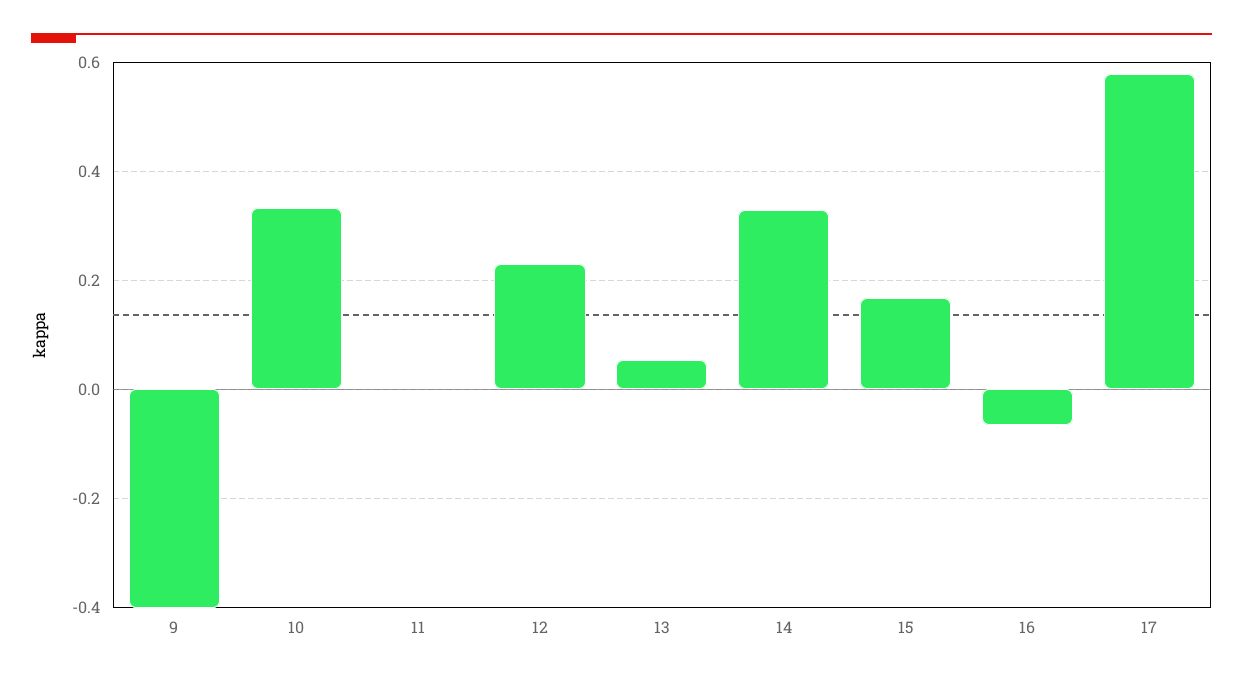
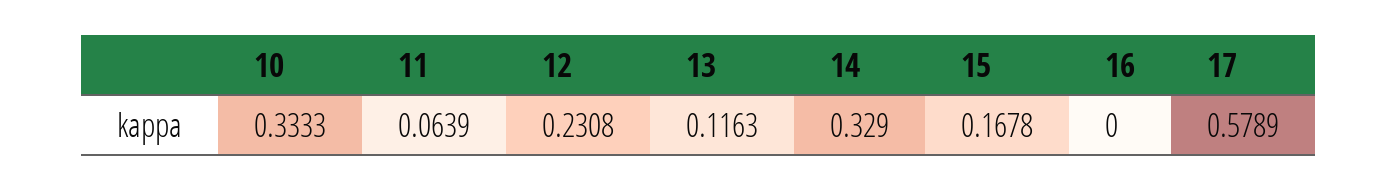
  {
-   "9": -0.4,
    "10": 0.3333,
-   "11": 0,
+   "11": 0.0639,
    "12": 0.2308,
-   "13": 0.06,
+   "13": 0.1163,
    "14": 0.329,
    "15": 0.1678,
-   "16": -0.06,
+   "16": 0,
    "17": 0.5789
  }

